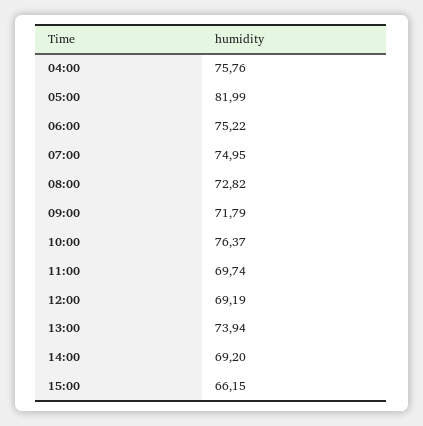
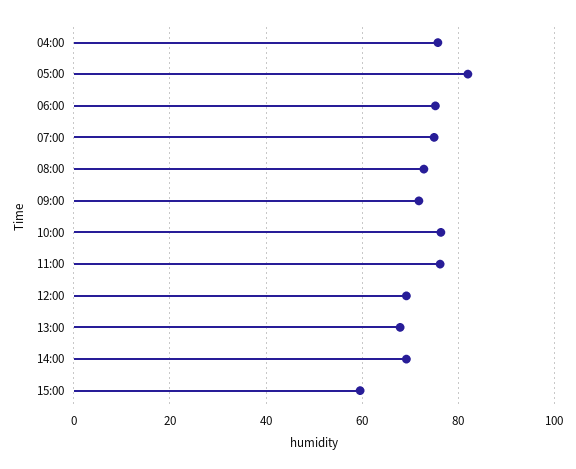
  {
    "04:00": 75.76,
    "05:00": 81.99,
    "06:00": 75.22,
    "07:00": 74.95,
    "08:00": 72.82,
    "09:00": 71.79,
    "10:00": 76.37,
-   "11:00": 69.74,
+   "11:00": 76,
    "12:00": 69.19,
-   "13:00": 73.94,
+   "13:00": 68,
    "14:00": 69.2,
-   "15:00": 66.15
+   "15:00": 60
  }

